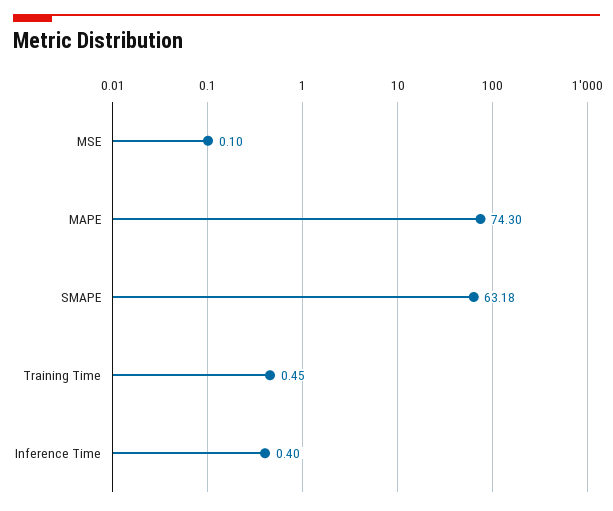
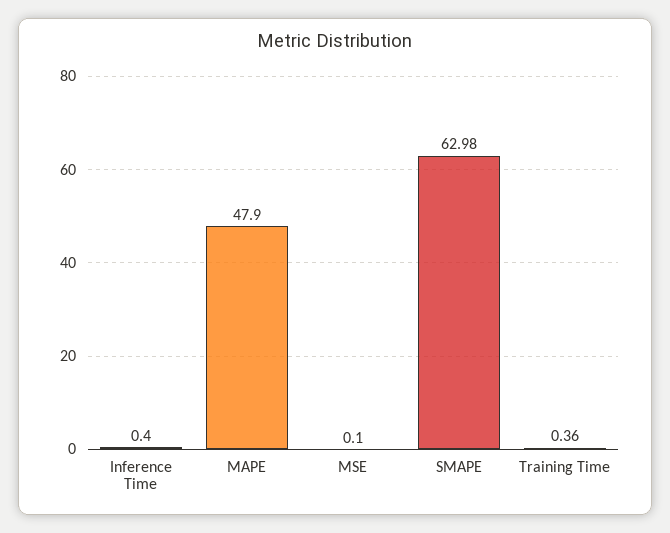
  {
    "MSE": 0.1,
-   "MAPE": 74.3,
+   "MAPE": 47.9,
-   "SMAPE": 63.18,
+   "SMAPE": 62.98,
-   "Training Time": 0.45,
+   "Training Time": 0.36,
    "Inference Time": 0.4
  }

